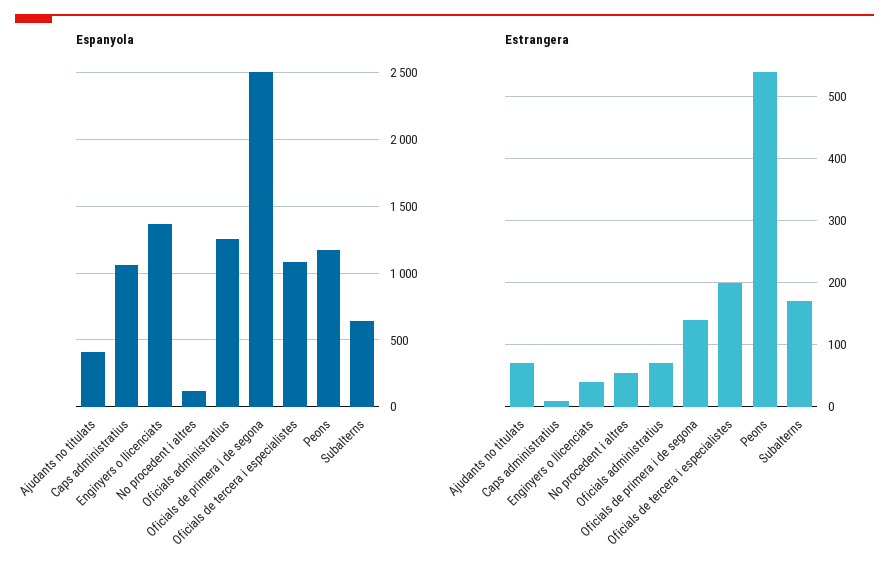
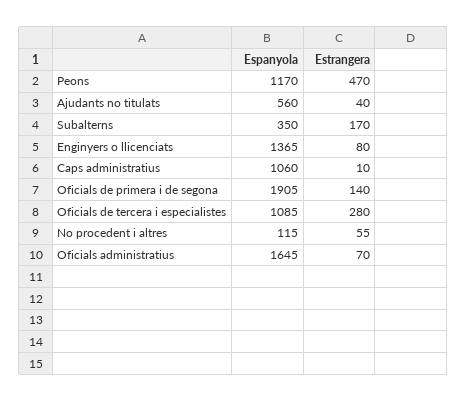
  {
    "Espanyola": {
-     "Ajudants no titulats": 400,
+     "Ajudants no titulats": 560,
      "Caps administratius": 1060,
      "Enginyers o llicenciats": 1365,
      "No procedent i altres": 115,
-     "Oficials administratius": 1250,
+     "Oficials administratius": 1645,
-     "Oficials de primera i de segona": 2500,
+     "Oficials de primera i de segona": 1905,
      "Oficials de tercera i especialistes": 1085,
      "Peons": 1170,
-     "Subalterns": 650
+     "Subalterns": 350
    },
    "Estrangera": {
-     "Ajudants no titulats": 70,
+     "Ajudants no titulats": 40,
      "Caps administratius": 10,
-     "Enginyers o llicenciats": 40,
+     "Enginyers o llicenciats": 80,
      "No procedent i altres": 55,
      "Oficials administratius": 70,
      "Oficials de primera i de segona": 140,
-     "Oficials de tercera i especialistes": 200,
+     "Oficials de tercera i especialistes": 280,
-     "Peons": 540,
+     "Peons": 470,
      "Subalterns": 170
    }
  }

